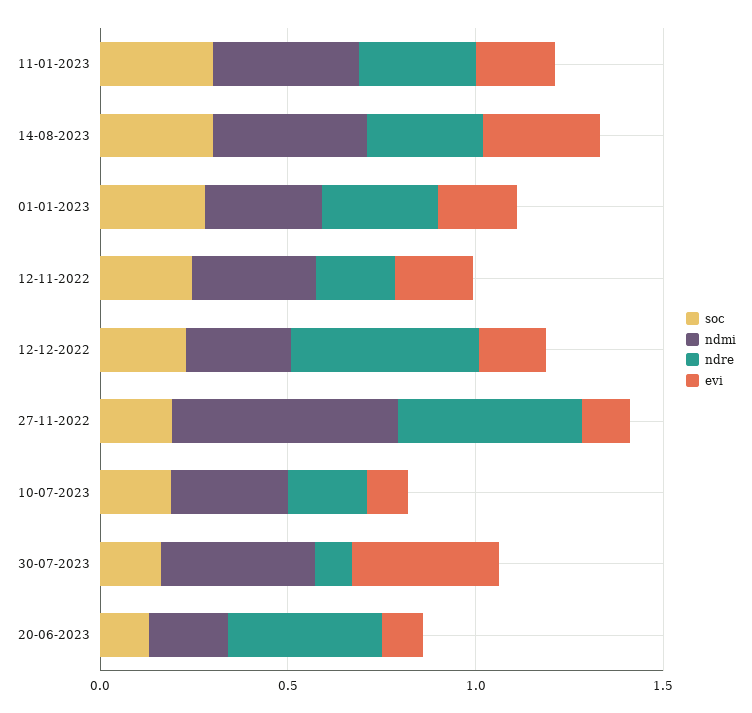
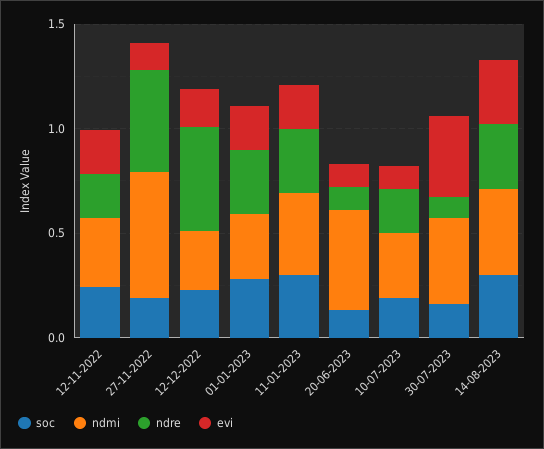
  {
    "soc": {
      "11-01-2023": 0.3,
      "14-08-2023": 0.3,
      "01-01-2023": 0.3,
      "12-11-2022": 0.2,
      "12-12-2022": 0.2,
      "27-11-2022": 0.2,
      "10-07-2023": 0.2,
      "30-07-2023": 0.2,
      "20-06-2023": 0.1
    },
    "ndmi": {
      "11-01-2023": 0.4,
      "14-08-2023": 0.4,
      "01-01-2023": 0.3,
      "12-11-2022": 0.3,
      "12-12-2022": 0.3,
      "27-11-2022": 0.6,
      "10-07-2023": 0.3,
      "30-07-2023": 0.4,
-     "20-06-2023": 0.2
+     "20-06-2023": 0.5
    },
    "ndre": {
      "11-01-2023": 0.3,
      "14-08-2023": 0.3,
      "01-01-2023": 0.3,
      "12-11-2022": 0.2,
      "12-12-2022": 0.5,
      "27-11-2022": 0.5,
      "10-07-2023": 0.2,
      "30-07-2023": 0.1,
-     "20-06-2023": 0.4
+     "20-06-2023": 0.1
    },
    "evi": {
      "11-01-2023": 0.2,
      "14-08-2023": 0.3,
      "01-01-2023": 0.2,
      "12-11-2022": 0.2,
      "12-12-2022": 0.2,
      "27-11-2022": 0.1,
      "10-07-2023": 0.1,
      "30-07-2023": 0.4,
      "20-06-2023": 0.1
    }
  }

